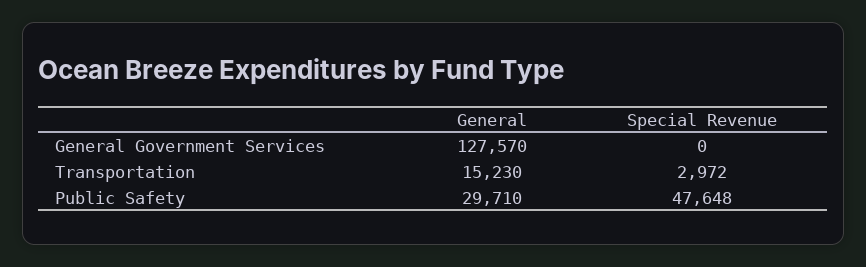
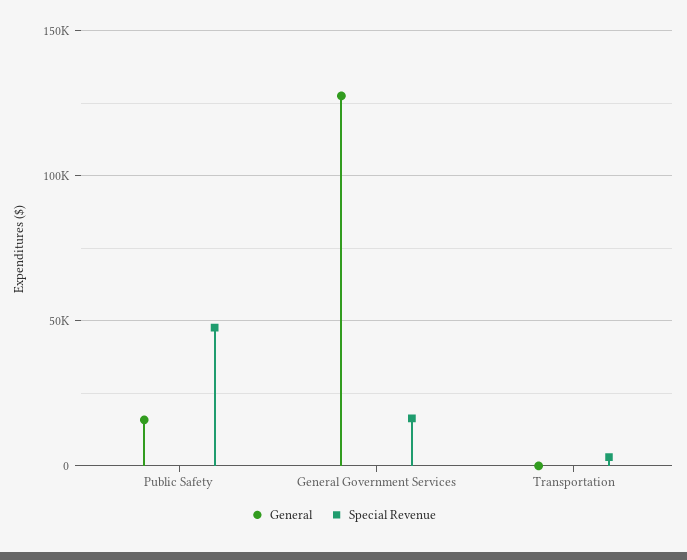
  {
    "General": {
      "General Government Services": 127570,
-     "Transportation": 15230,
+     "Transportation": 0,
-     "Public Safety": 29710
+     "Public Safety": 15000
    },
    "Special Revenue": {
-     "General Government Services": 0,
+     "General Government Services": 15000,
      "Transportation": 2972,
      "Public Safety": 47648
    }
  }

